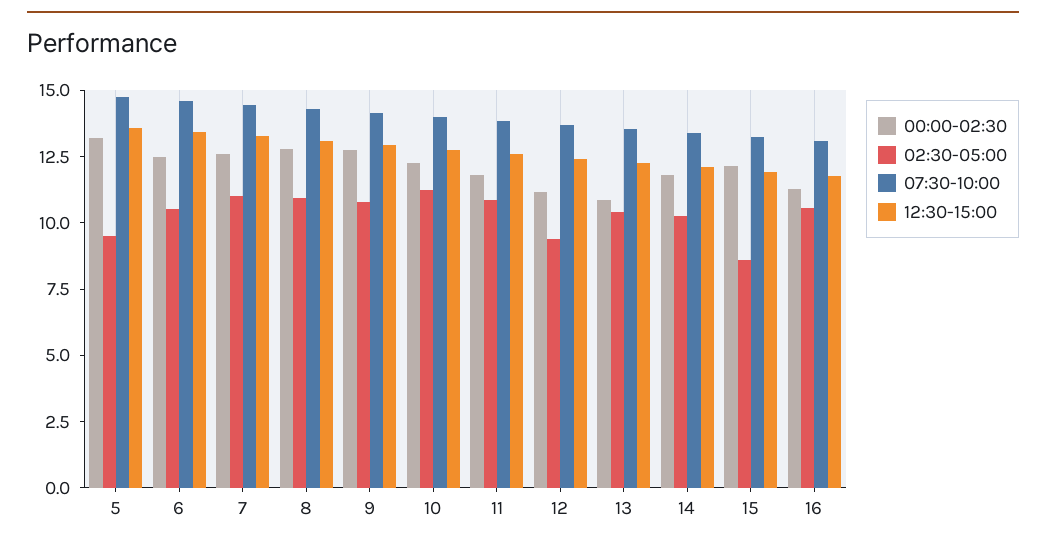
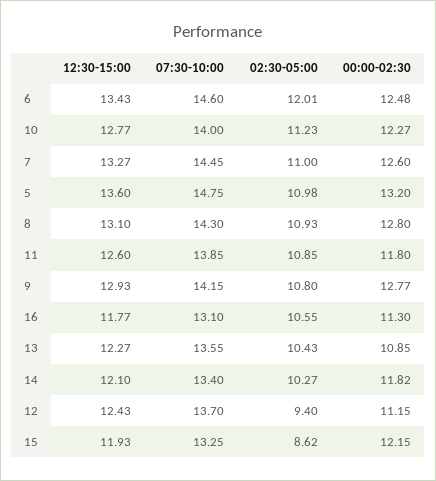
  {
    "00:00-02:30": {
      "5": 13.2,
      "6": 12.48,
      "7": 12.6,
      "8": 12.8,
      "9": 12.77,
      "10": 12.27,
      "11": 11.8,
      "12": 11.15,
      "13": 10.85,
      "14": 11.82,
      "15": 12.15,
      "16": 11.3
    },
    "02:30-05:00": {
-     "5": 9.5,
+     "5": 10.98,
-     "6": 10.5,
+     "6": 12.01,
      "7": 11,
      "8": 10.93,
      "9": 10.8,
      "10": 11.23,
      "11": 10.85,
      "12": 9.4,
      "13": 10.43,
      "14": 10.27,
      "15": 8.62,
      "16": 10.55
    },
    "07:30-10:00": {
      "5": 14.75,
      "6": 14.6,
      "7": 14.45,
      "8": 14.3,
      "9": 14.15,
      "10": 14,
      "11": 13.85,
      "12": 13.7,
      "13": 13.55,
      "14": 13.4,
      "15": 13.25,
      "16": 13.1
    },
    "12:30-15:00": {
      "5": 13.6,
      "6": 13.43,
      "7": 13.27,
      "8": 13.1,
      "9": 12.93,
      "10": 12.77,
      "11": 12.6,
      "12": 12.43,
      "13": 12.27,
      "14": 12.1,
      "15": 11.93,
      "16": 11.77
    }
  }

